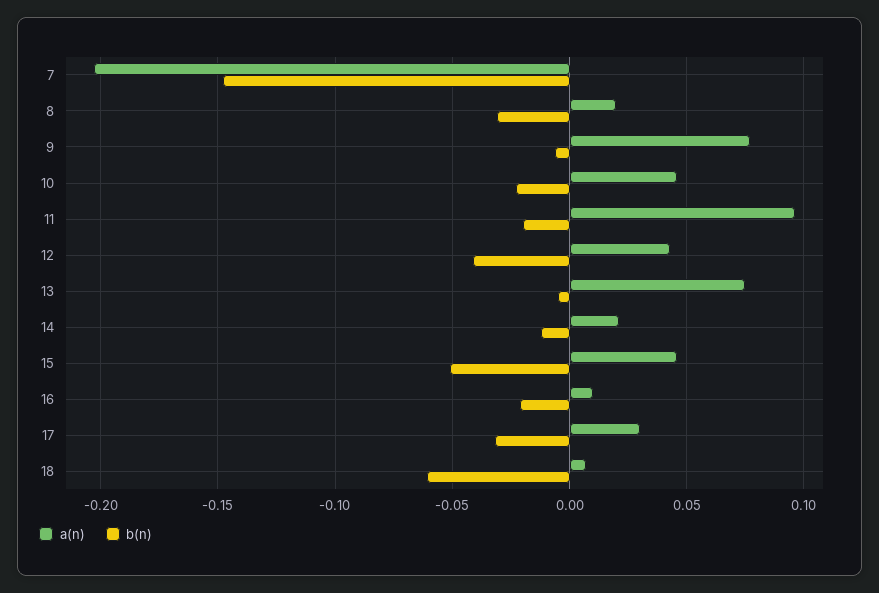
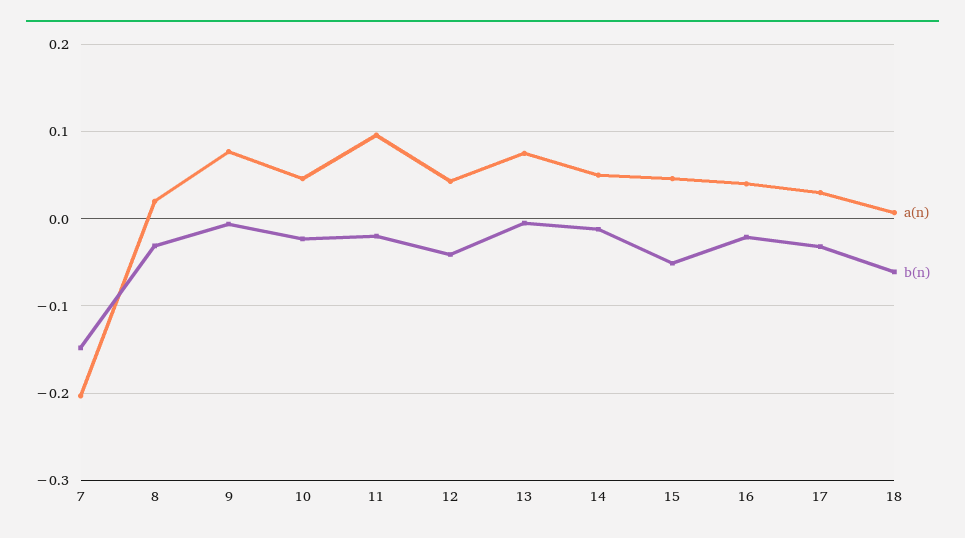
  {
    "a(n)": {
      "7": -0.205,
      "8": 0.02,
      "9": 0.075,
      "10": 0.045,
      "11": 0.095,
      "12": 0.045,
      "13": 0.075,
-     "14": 0.02,
+     "14": 0.05,
      "15": 0.045,
-     "16": 0.01,
+     "16": 0.04,
      "17": 0.03,
      "18": 0.005
    },
    "b(n)": {
      "7": -0.15,
      "8": -0.03,
      "9": -0.005,
      "10": -0.025,
      "11": -0.02,
      "12": -0.04,
      "13": -0.005,
      "14": -0.01,
      "15": -0.05,
      "16": -0.02,
      "17": -0.03,
      "18": -0.06
    }
  }

